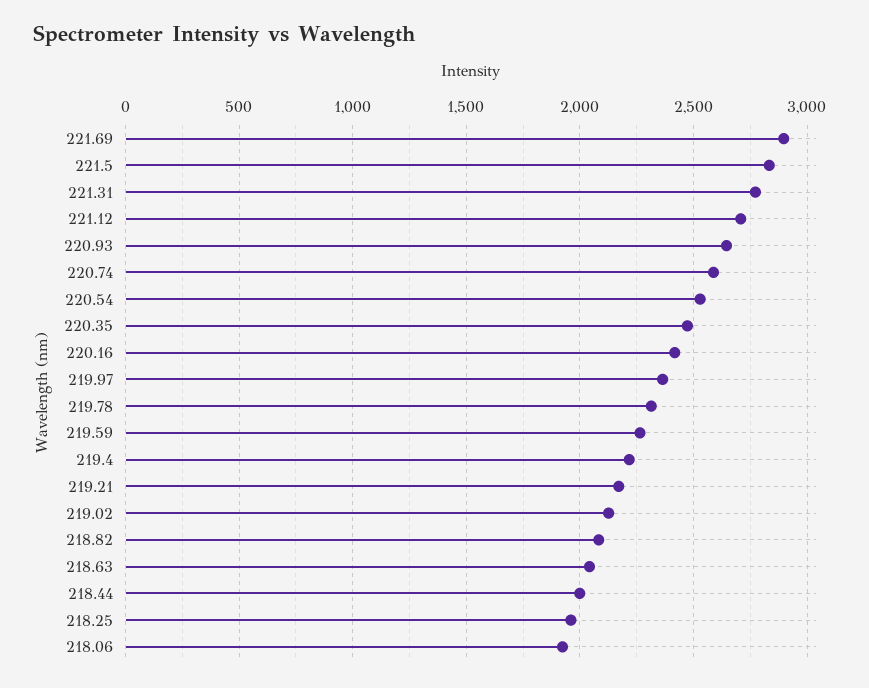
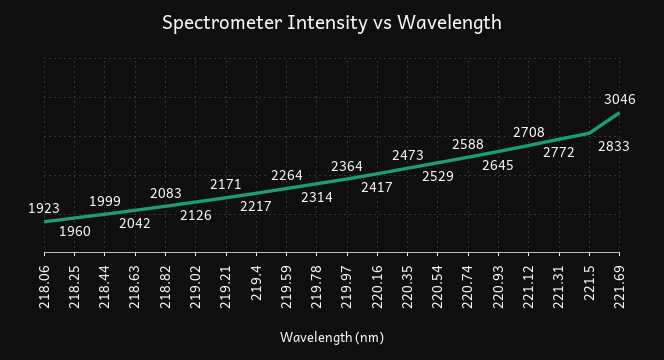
  {
-   "221.69": 2900,
+   "221.69": 3046,
    "221.5": 2833,
    "221.31": 2772,
    "221.12": 2708,
    "220.93": 2645,
    "220.74": 2588,
    "220.54": 2529,
    "220.35": 2473,
    "220.16": 2417,
    "219.97": 2364,
    "219.78": 2314,
    "219.59": 2264,
    "219.4": 2217,
    "219.21": 2171,
    "219.02": 2126,
    "218.82": 2083,
    "218.63": 2042,
    "218.44": 1999,
    "218.25": 1960,
    "218.06": 1923
  }

